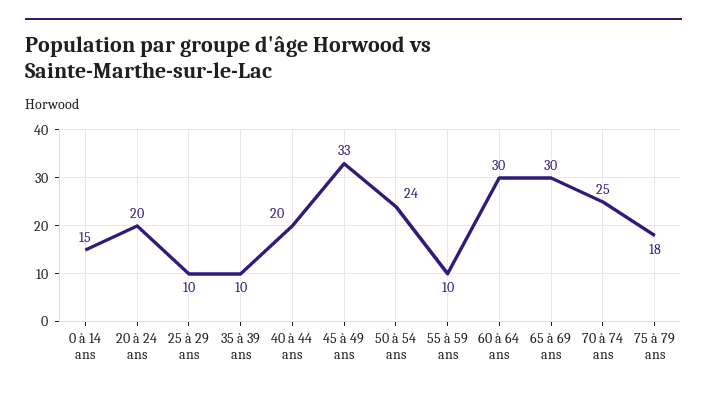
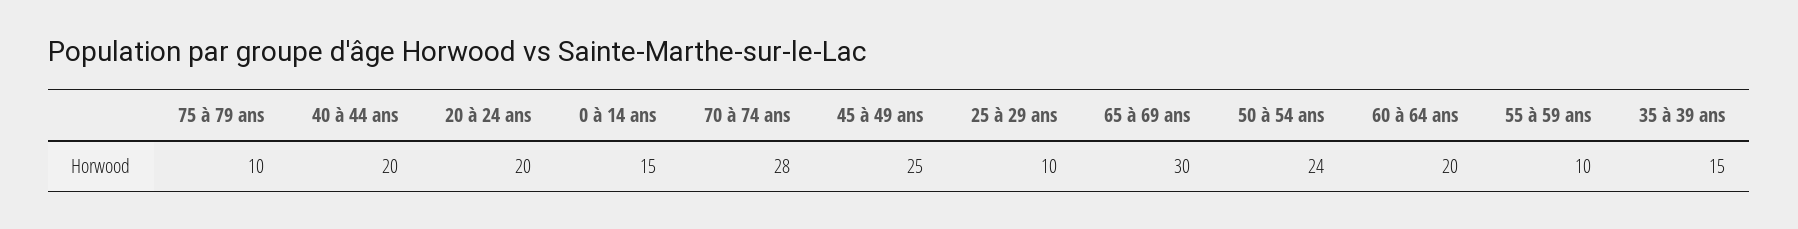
  {
    "0 à 14 ans": 15,
    "20 à 24 ans": 20,
    "25 à 29 ans": 10,
-   "35 à 39 ans": 10,
+   "35 à 39 ans": 15,
    "40 à 44 ans": 20,
-   "45 à 49 ans": 33,
+   "45 à 49 ans": 25,
    "50 à 54 ans": 24,
    "55 à 59 ans": 10,
-   "60 à 64 ans": 30,
+   "60 à 64 ans": 20,
    "65 à 69 ans": 30,
-   "70 à 74 ans": 25,
+   "70 à 74 ans": 28,
-   "75 à 79 ans": 18
+   "75 à 79 ans": 10
  }

